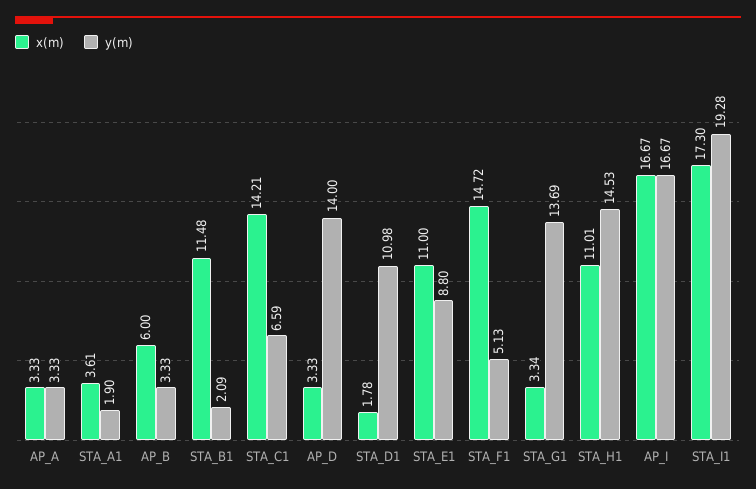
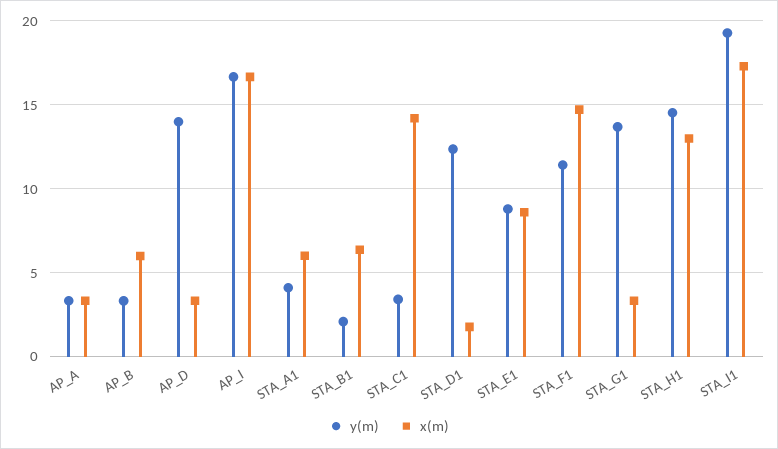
  {
    "x(m)": {
      "AP_A": 3.33,
-     "STA_A1": 3.61,
+     "STA_A1": 6,
      "AP_B": 6,
-     "STA_B1": 11.48,
+     "STA_B1": 6.5,
      "STA_C1": 14.21,
      "AP_D": 3.33,
      "STA_D1": 1.78,
-     "STA_E1": 11,
+     "STA_E1": 8.5,
      "STA_F1": 14.72,
      "STA_G1": 3.34,
-     "STA_H1": 11.01,
+     "STA_H1": 13,
      "AP_I": 16.67,
      "STA_I1": 17.3
    },
    "y(m)": {
      "AP_A": 3.33,
-     "STA_A1": 1.9,
+     "STA_A1": 4,
      "AP_B": 3.33,
      "STA_B1": 2.09,
-     "STA_C1": 6.59,
+     "STA_C1": 3.5,
      "AP_D": 14,
-     "STA_D1": 10.98,
+     "STA_D1": 12.5,
      "STA_E1": 8.8,
-     "STA_F1": 5.13,
+     "STA_F1": 11.5,
      "STA_G1": 13.69,
      "STA_H1": 14.53,
      "AP_I": 16.67,
      "STA_I1": 19.28
    }
  }

